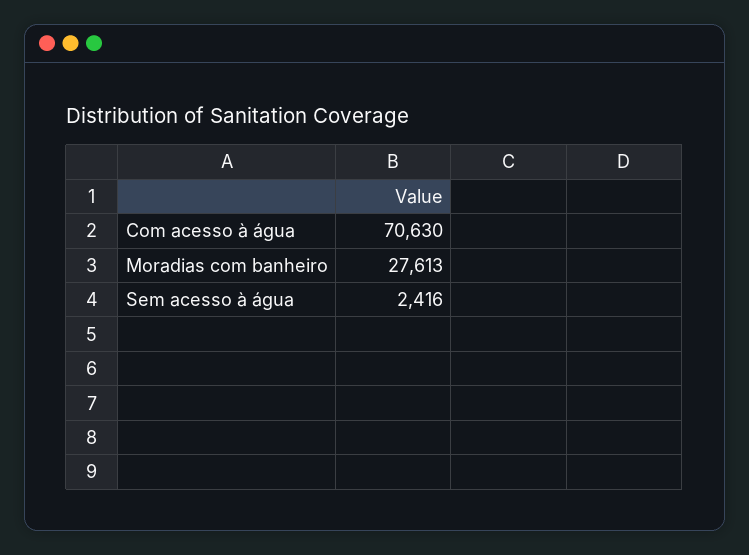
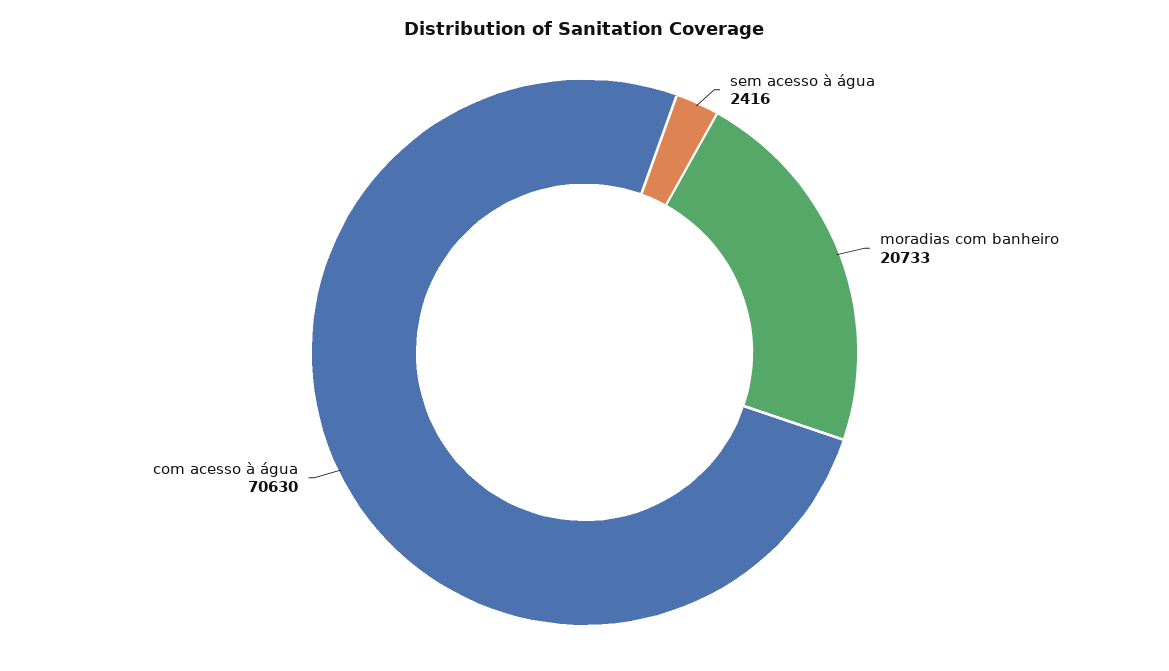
  {
    "Com acesso à água": 70630,
-   "Moradias com banheiro": 27613,
+   "Moradias com banheiro": 20733,
    "Sem acesso à água": 2416
  }

